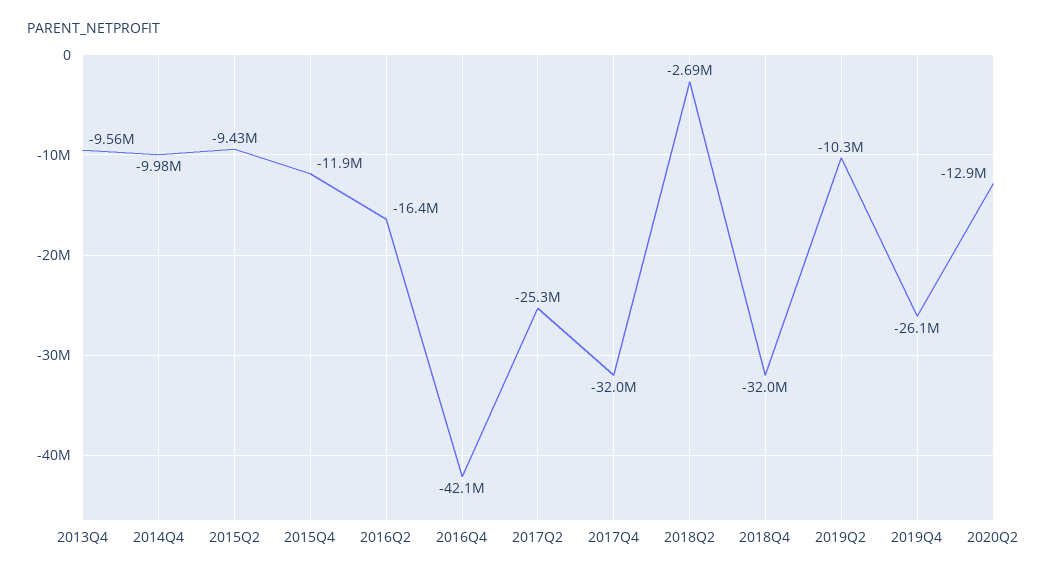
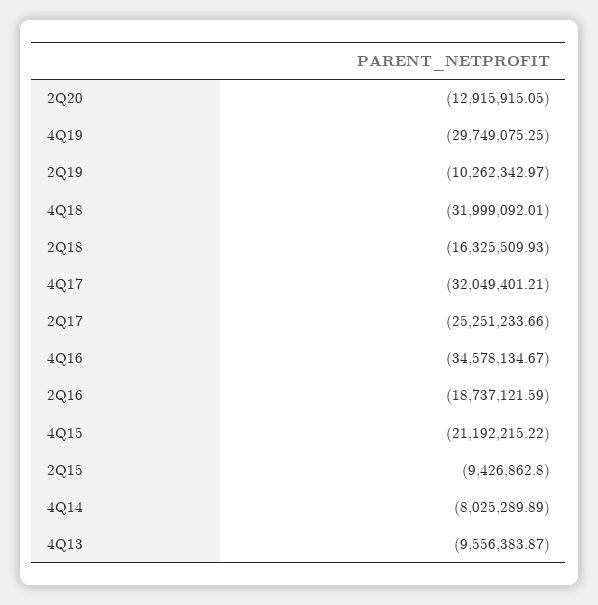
  {
    "2013Q4": -9556383.87,
-   "2014Q4": -9980000,
+   "2014Q4": -8025289.89,
    "2015Q2": -9426862.8,
-   "2015Q4": -11900000,
+   "2015Q4": -21192215.22,
-   "2016Q2": -16400000,
+   "2016Q2": -18737121.59,
-   "2016Q4": -42100000,
+   "2016Q4": -34578134.67,
    "2017Q2": -25251233.66,
    "2017Q4": -32049401.21,
-   "2018Q2": -2690000,
+   "2018Q2": -16325509.93,
    "2018Q4": -31999092.01,
    "2019Q2": -10262342.97,
-   "2019Q4": -26100000,
+   "2019Q4": -29749075.25,
    "2020Q2": -12915915.05
  }

